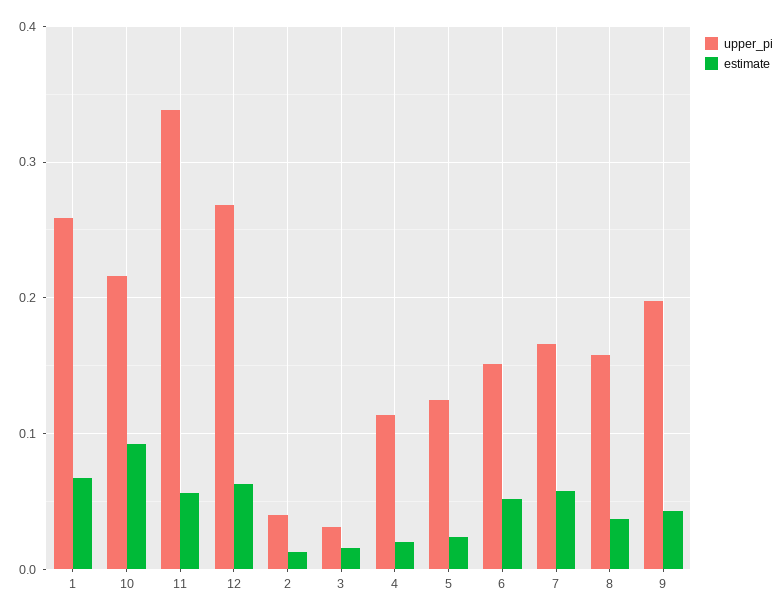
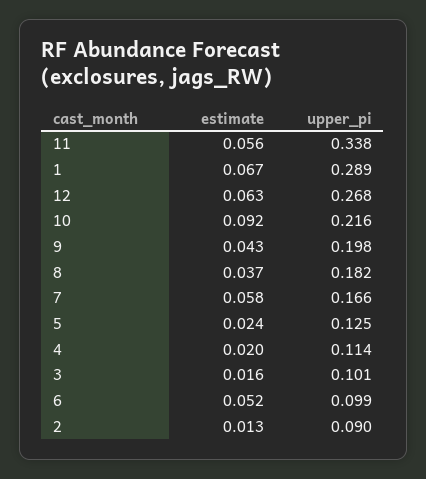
  {
    "upper_pi": {
-     "1": 0.26,
+     "1": 0.289,
      "10": 0.216,
      "11": 0.338,
      "12": 0.268,
-     "2": 0.04,
+     "2": 0.09,
-     "3": 0.03,
+     "3": 0.101,
      "4": 0.114,
      "5": 0.125,
-     "6": 0.15,
+     "6": 0.099,
      "7": 0.166,
-     "8": 0.16,
+     "8": 0.182,
      "9": 0.198
    },
    "estimate": {
      "1": 0.067,
      "10": 0.092,
      "11": 0.056,
      "12": 0.063,
      "2": 0.013,
      "3": 0.016,
      "4": 0.02,
      "5": 0.024,
      "6": 0.052,
      "7": 0.058,
      "8": 0.037,
      "9": 0.043
    }
  }

